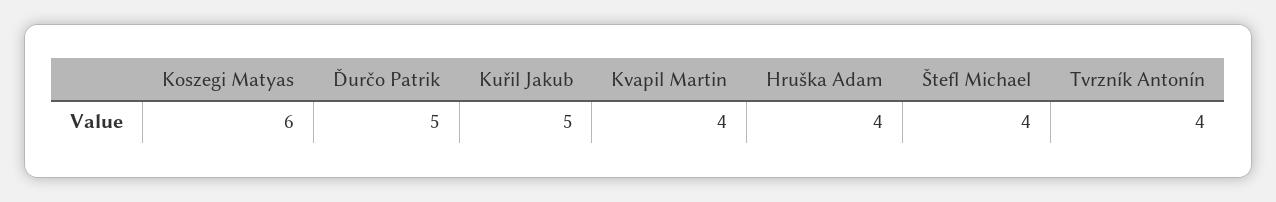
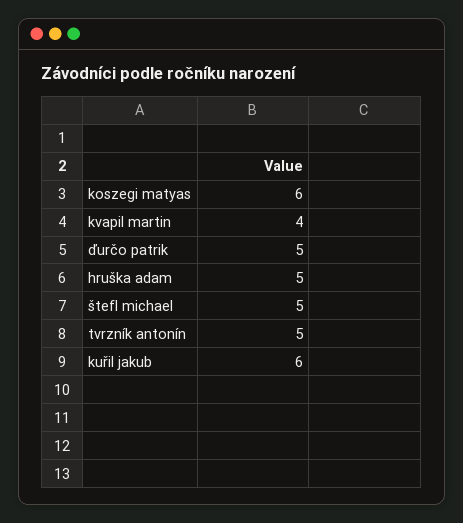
  {
    "Koszegi Matyas": 6,
    "Ďurčo Patrik": 5,
-   "Kuřil Jakub": 5,
+   "Kuřil Jakub": 6,
    "Kvapil Martin": 4,
-   "Hruška Adam": 4,
+   "Hruška Adam": 5,
-   "Štefl Michael": 4,
+   "Štefl Michael": 5,
-   "Tvrzník Antonín": 4
+   "Tvrzník Antonín": 5
  }

